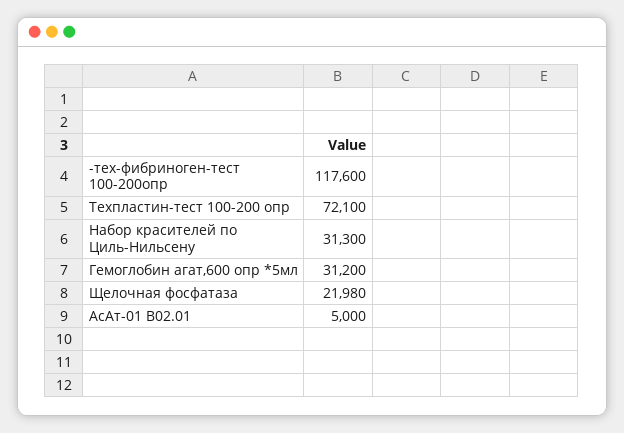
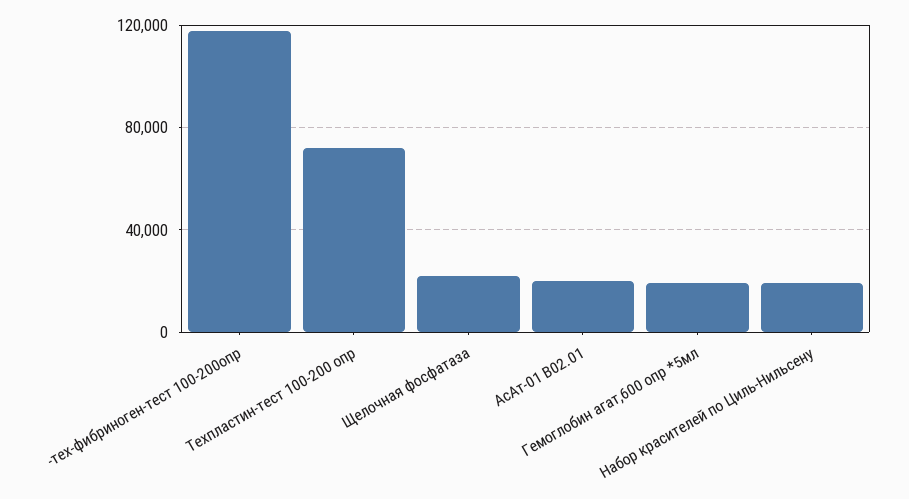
  {
    "-тех-фибриноген-тест 100-200опр": 117600,
    "Техпластин-тест 100-200 опр": 72100,
-   "Набор красителей по Циль-Нильсену": 31300,
+   "Набор красителей по Циль-Нильсену": 20000,
-   "Гемоглобин агат,600 опр *5мл": 31200,
+   "Гемоглобин агат,600 опр *5мл": 20000,
    "Щелочная фосфатаза": 21980,
-   "АсАт-01 В02.01": 5000
+   "АсАт-01 В02.01": 20000
  }

